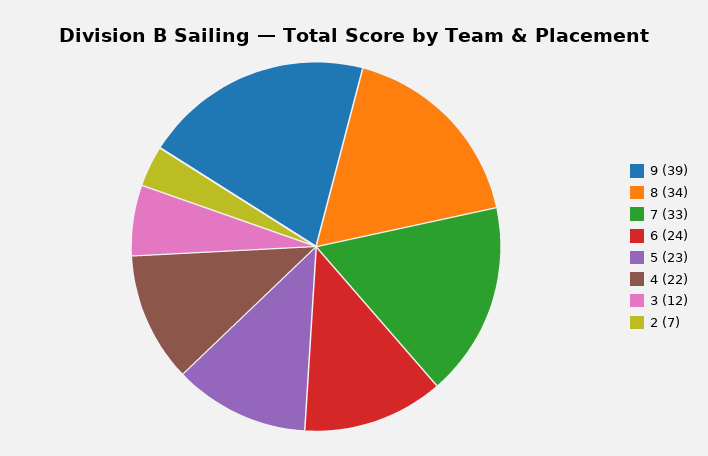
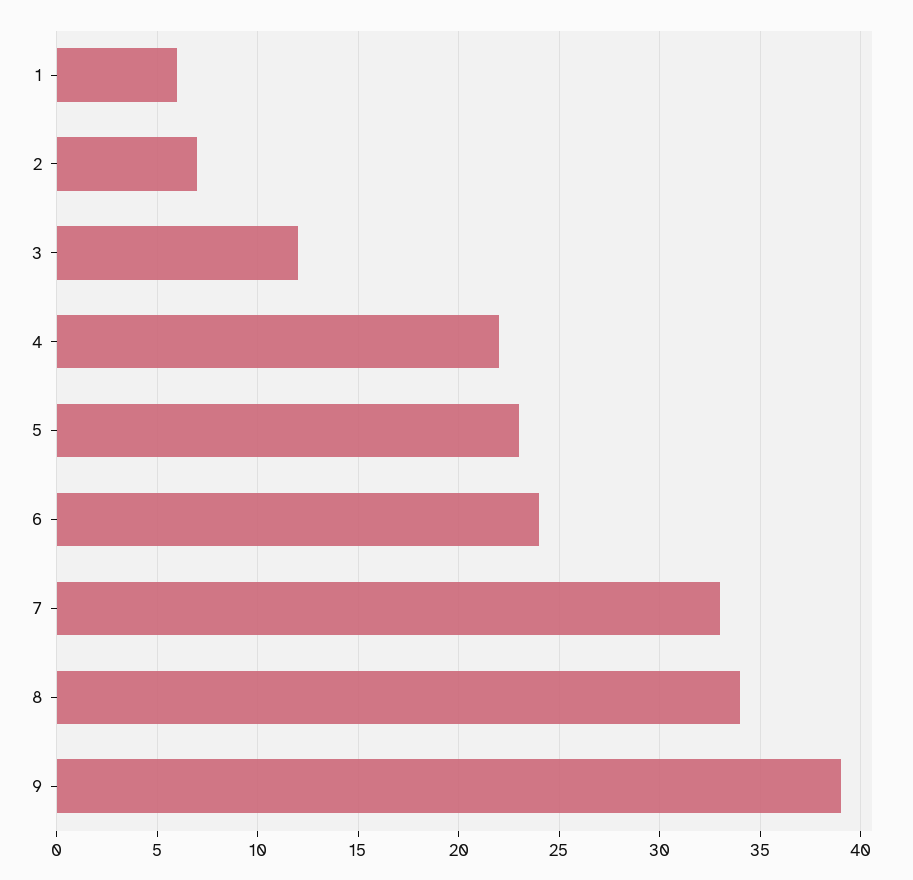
  {
    "9": 39,
    "8": 34,
    "7": 33,
    "6": 24,
    "5": 23,
    "4": 22,
    "3": 12,
-   "2": 7
+   "2": 7,
+   "1": 6
  }

